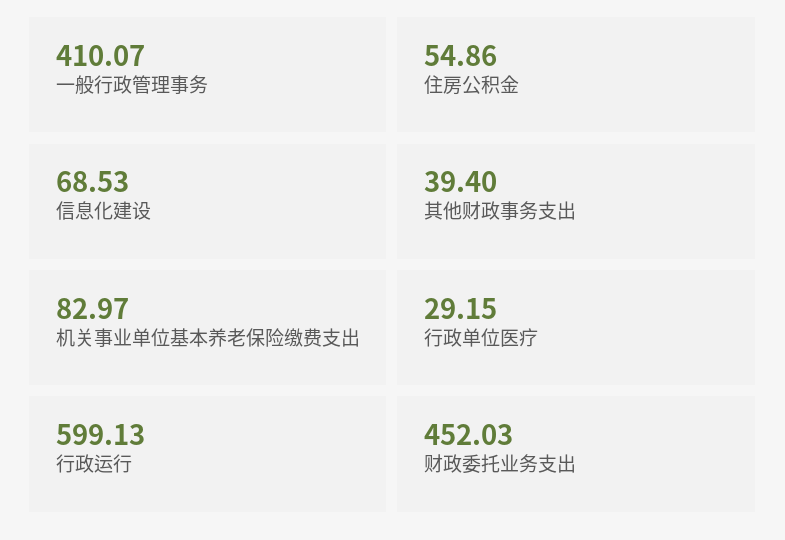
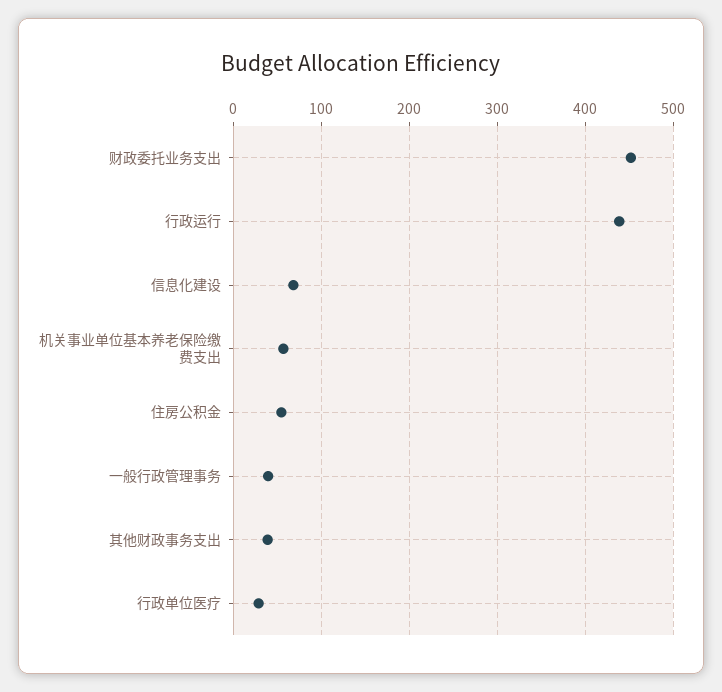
  {
-   "一般行政管理事务": 410.07,
+   "一般行政管理事务": 40,
    "住房公积金": 54.86,
    "信息化建设": 68.53,
    "其他财政事务支出": 39.4,
-   "机关事业单位基本养老保险缴费支出": 82.97,
+   "机关事业单位基本养老保险缴费支出": 60,
    "行政单位医疗": 29.15,
-   "行政运行": 599.13,
+   "行政运行": 440,
    "财政委托业务支出": 452.03
  }

